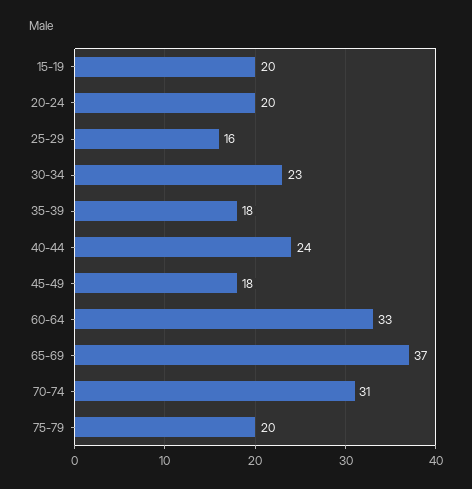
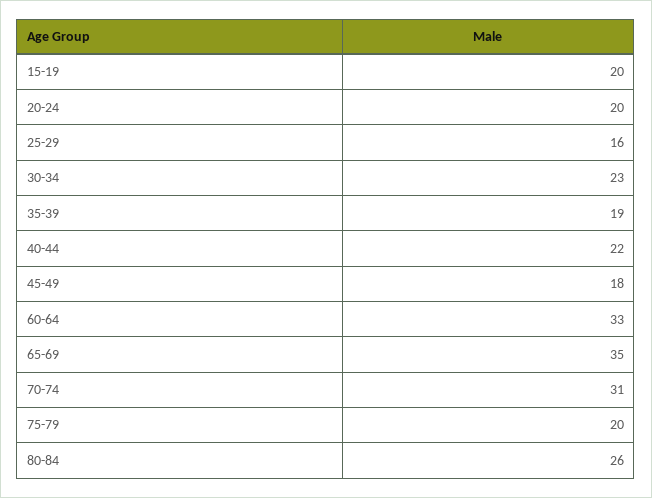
  {
    "15-19": 20,
    "20-24": 20,
    "25-29": 16,
    "30-34": 23,
-   "35-39": 18,
+   "35-39": 19,
-   "40-44": 24,
+   "40-44": 22,
    "45-49": 18,
    "60-64": 33,
-   "65-69": 37,
+   "65-69": 35,
    "70-74": 31,
-   "75-79": 20
+   "75-79": 20,
+   "80-84": 26
  }

